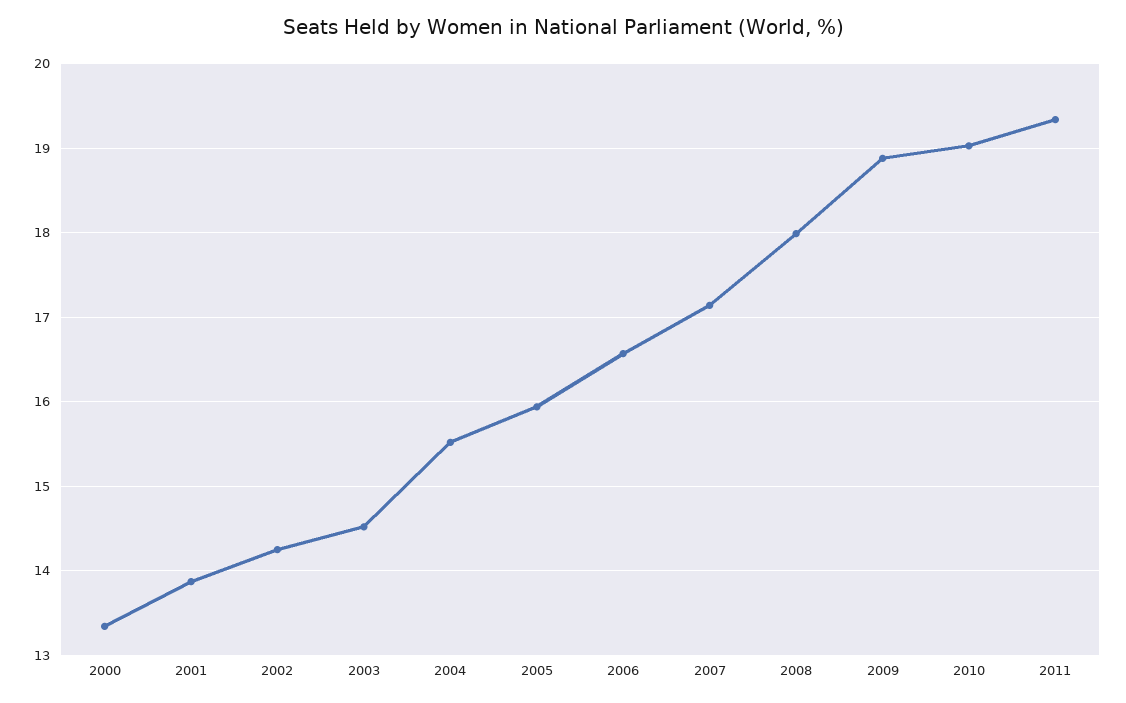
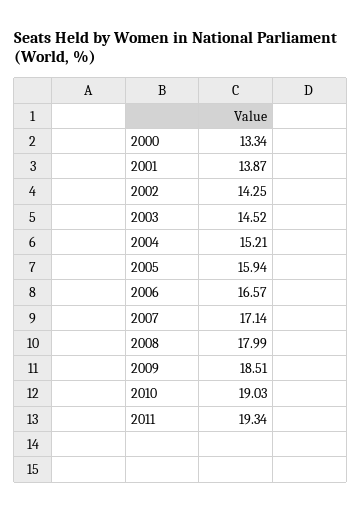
  {
    "2000": 13.34,
    "2001": 13.87,
    "2002": 14.25,
    "2003": 14.52,
-   "2004": 15.5,
+   "2004": 15.21,
    "2005": 15.94,
    "2006": 16.57,
    "2007": 17.14,
    "2008": 17.99,
-   "2009": 18.9,
+   "2009": 18.51,
    "2010": 19.03,
    "2011": 19.34
  }

